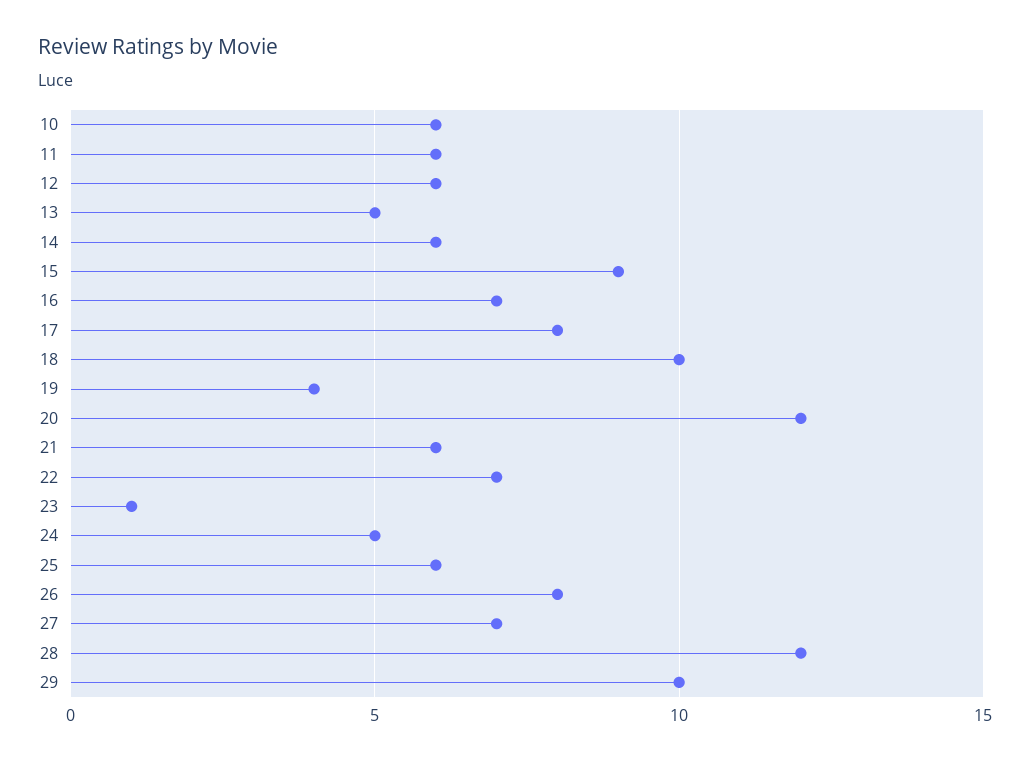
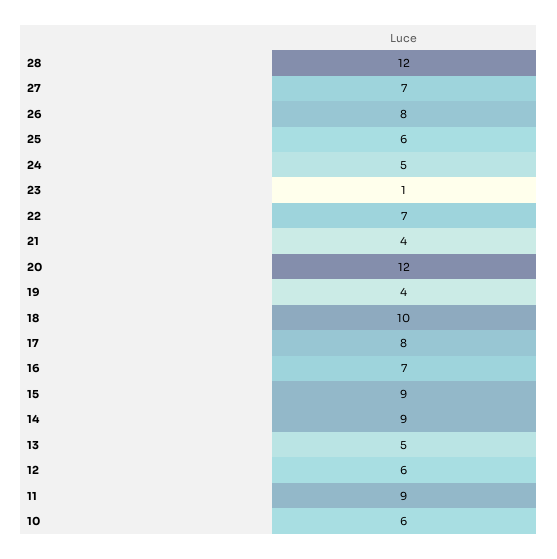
  {
    "10": 6,
-   "11": 6,
+   "11": 9,
    "12": 6,
    "13": 5,
-   "14": 6,
+   "14": 9,
    "15": 9,
    "16": 7,
    "17": 8,
    "18": 10,
    "19": 4,
    "20": 12,
-   "21": 6,
+   "21": 4,
    "22": 7,
    "23": 1,
    "24": 5,
    "25": 6,
    "26": 8,
    "27": 7,
-   "28": 12,
+   "28": 12
-   "29": 10
  }

